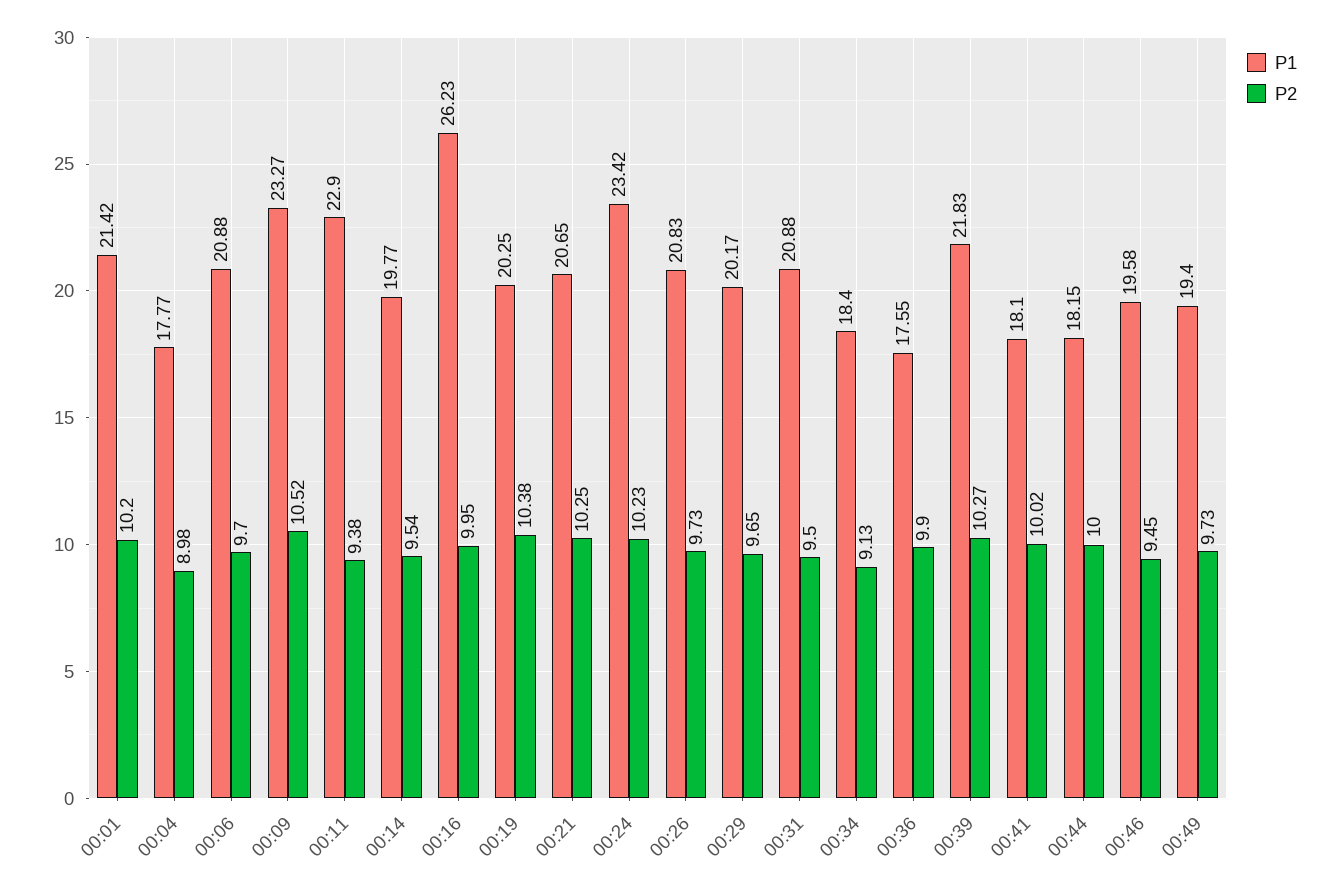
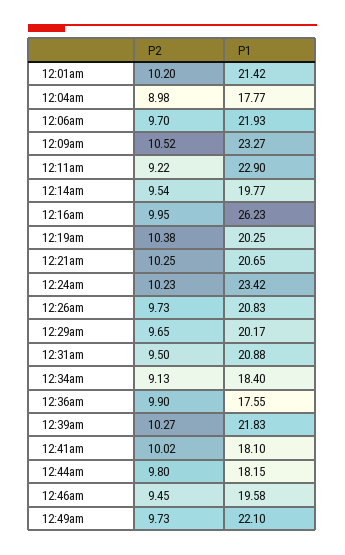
  {
    "P1": {
      "00:01": 21.42,
      "00:04": 17.77,
-     "00:06": 20.88,
+     "00:06": 21.93,
      "00:09": 23.27,
      "00:11": 22.9,
      "00:14": 19.77,
      "00:16": 26.23,
      "00:19": 20.25,
      "00:21": 20.65,
      "00:24": 23.42,
      "00:26": 20.83,
      "00:29": 20.17,
      "00:31": 20.88,
      "00:34": 18.4,
      "00:36": 17.55,
      "00:39": 21.83,
      "00:41": 18.1,
      "00:44": 18.15,
      "00:46": 19.58,
-     "00:49": 19.4
+     "00:49": 22.1
    },
    "P2": {
      "00:01": 10.2,
      "00:04": 8.98,
      "00:06": 9.7,
      "00:09": 10.52,
-     "00:11": 9.38,
+     "00:11": 9.22,
      "00:14": 9.54,
      "00:16": 9.95,
      "00:19": 10.38,
      "00:21": 10.25,
      "00:24": 10.23,
      "00:26": 9.73,
      "00:29": 9.65,
      "00:31": 9.5,
      "00:34": 9.13,
      "00:36": 9.9,
      "00:39": 10.27,
      "00:41": 10.02,
-     "00:44": 10,
+     "00:44": 9.8,
      "00:46": 9.45,
      "00:49": 9.73
    }
  }

